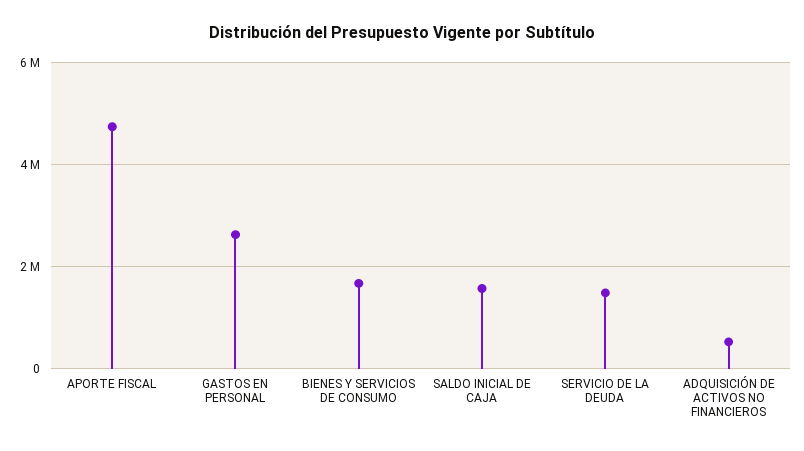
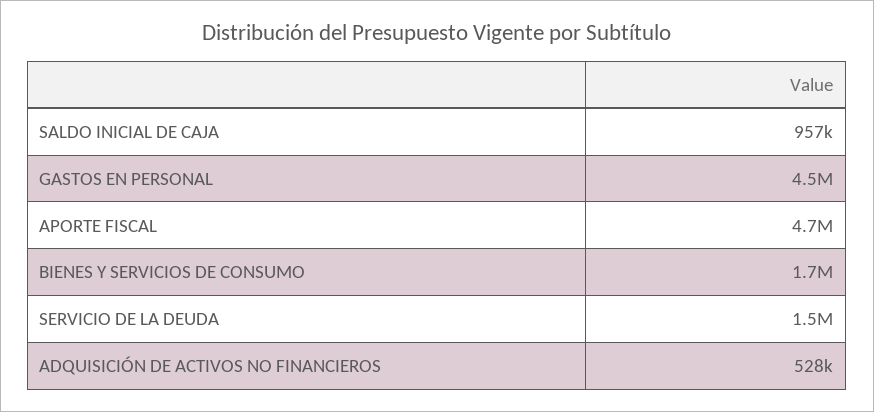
  {
    "APORTE FISCAL": 4700000,
-   "GASTOS EN PERSONAL": 2600000,
+   "GASTOS EN PERSONAL": 4500000,
    "BIENES Y SERVICIOS DE CONSUMO": 1700000,
-   "SALDO INICIAL DE CAJA": 1600000,
+   "SALDO INICIAL DE CAJA": 957000,
    "SERVICIO DE LA DEUDA": 1500000,
    "ADQUISICIÓN DE ACTIVOS NO FINANCIEROS": 528000
  }

